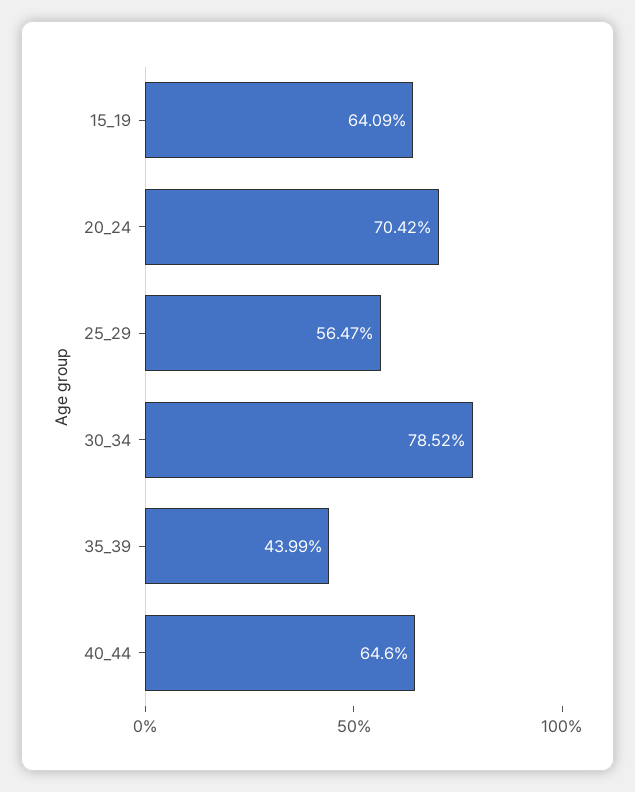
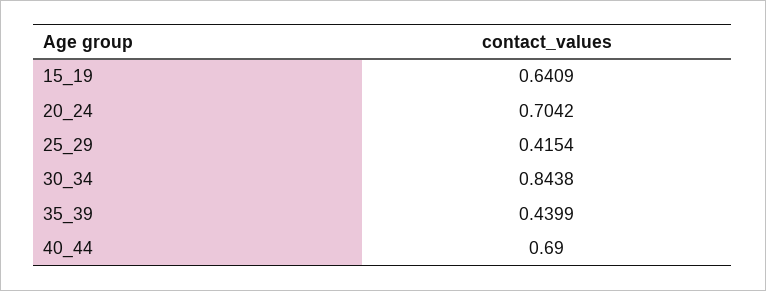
  {
    "15_19": 0.6409,
    "20_24": 0.7042,
-   "25_29": 0.5647,
+   "25_29": 0.4154,
-   "30_34": 0.7852,
+   "30_34": 0.8438,
    "35_39": 0.4399,
-   "40_44": 0.646
+   "40_44": 0.69
  }

